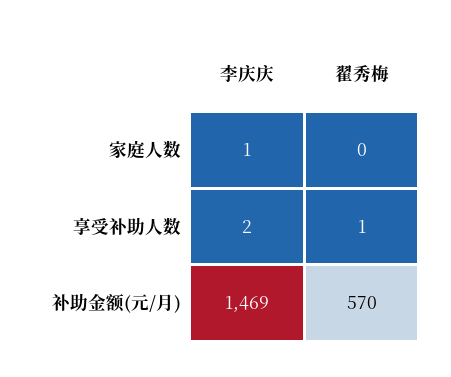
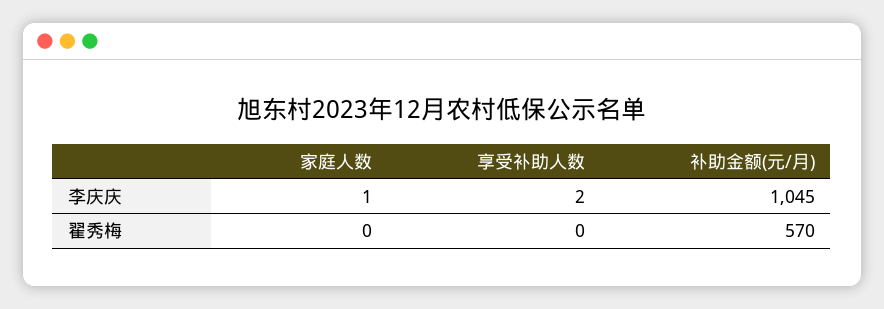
  {
    "李庆庆": {
      "家庭人数": 1,
      "享受补助人数": 2,
-     "补助金额(元/月)": 1469
+     "补助金额(元/月)": 1045
    },
    "翟秀梅": {
      "家庭人数": 0,
-     "享受补助人数": 1,
+     "享受补助人数": 0,
      "补助金额(元/月)": 570
    }
  }

